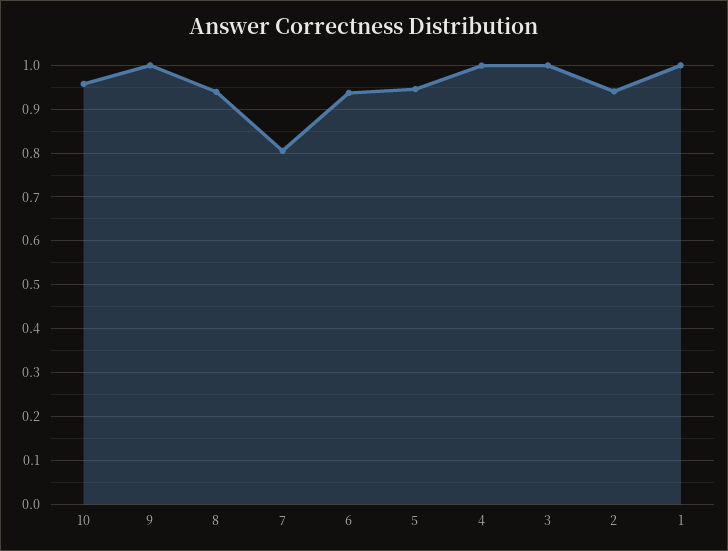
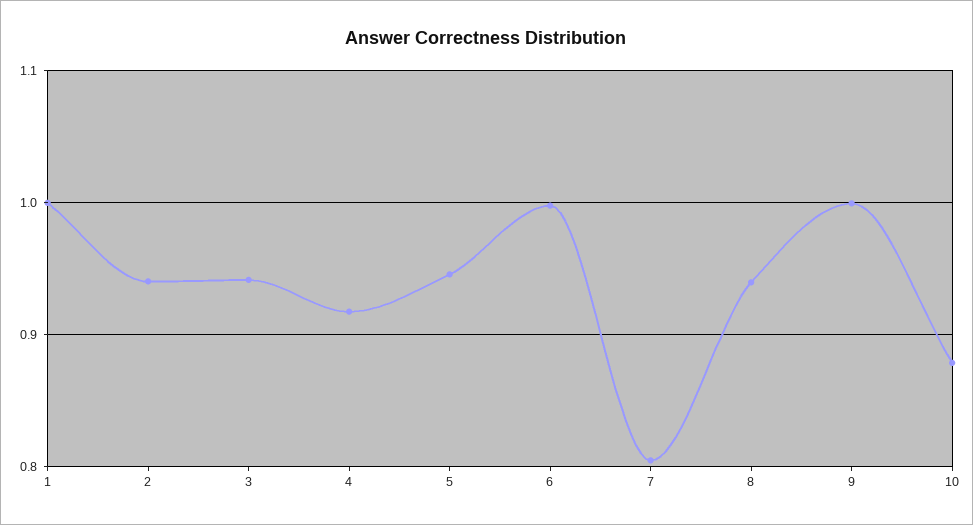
  {
-   "10": 0.96,
+   "10": 0.88,
    "9": 1,
    "8": 0.94,
    "7": 0.8,
-   "6": 0.94,
+   "6": 1,
    "5": 0.95,
-   "4": 1,
+   "4": 0.92,
-   "3": 1,
+   "3": 0.94,
    "2": 0.94,
    "1": 1
  }

